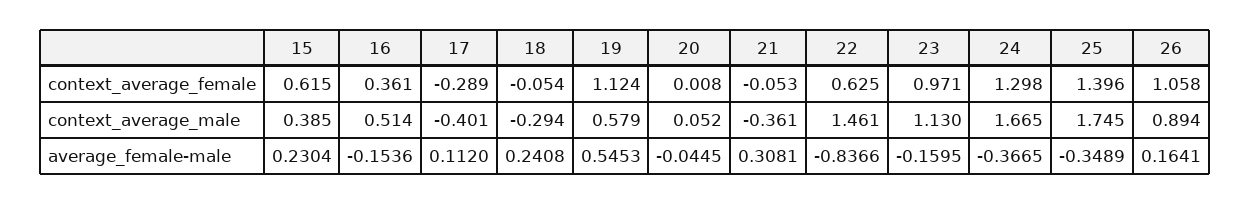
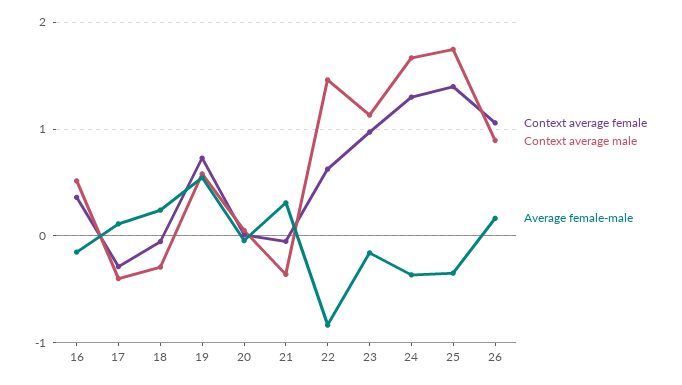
  {
    "context_average_female": {
-     "15": 0.615,
      "16": 0.361,
      "17": -0.289,
      "18": -0.054,
-     "19": 1.124,
+     "19": 0.7,
      "20": 0.008,
      "21": -0.053,
      "22": 0.625,
      "23": 0.971,
      "24": 1.298,
      "25": 1.396,
      "26": 1.058
    },
    "context_average_male": {
-     "15": 0.385,
      "16": 0.514,
      "17": -0.401,
      "18": -0.294,
      "19": 0.579,
      "20": 0.052,
      "21": -0.361,
      "22": 1.461,
      "23": 1.13,
      "24": 1.665,
      "25": 1.745,
      "26": 0.894
    },
    "average_female-male": {
-     "15": 0.2304,
      "16": -0.1536,
      "17": 0.112,
      "18": 0.2408,
      "19": 0.5453,
      "20": -0.0445,
      "21": 0.3081,
      "22": -0.8366,
      "23": -0.1595,
      "24": -0.3665,
      "25": -0.3489,
      "26": 0.1641
    }
  }

